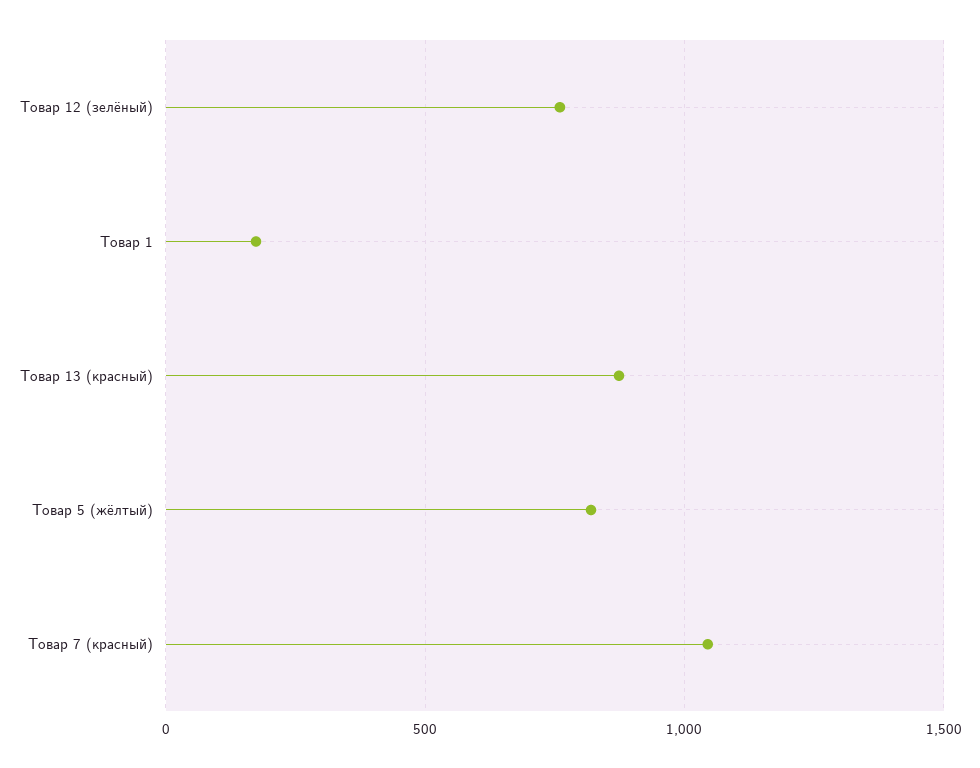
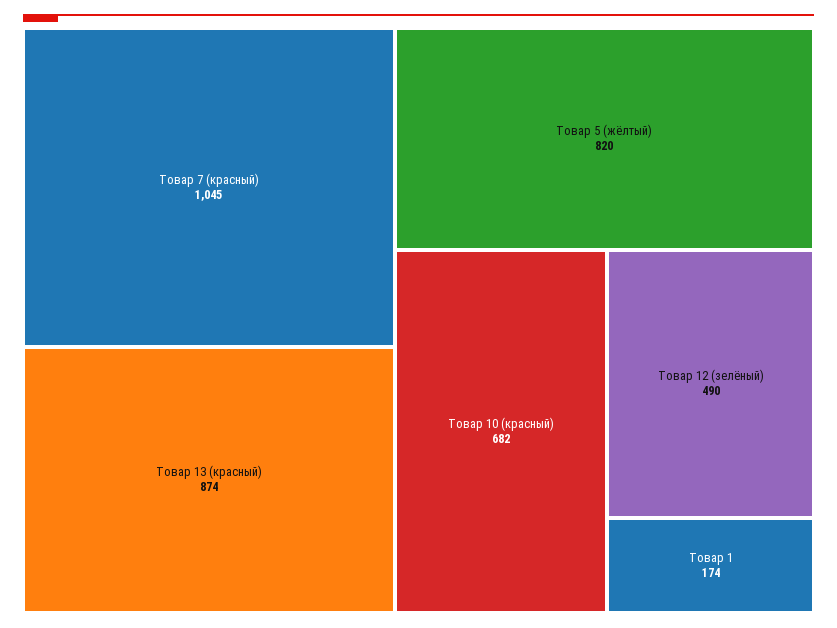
  {
-   "Товар 12 (зелёный)": 750,
+   "Товар 12 (зелёный)": 490,
    "Товар 1": 174,
    "Товар 13 (красный)": 874,
    "Товар 5 (жёлтый)": 820,
-   "Товар 7 (красный)": 1045
+   "Товар 7 (красный)": 1045,
+   "Товар 10 (красный)": 682
  }

